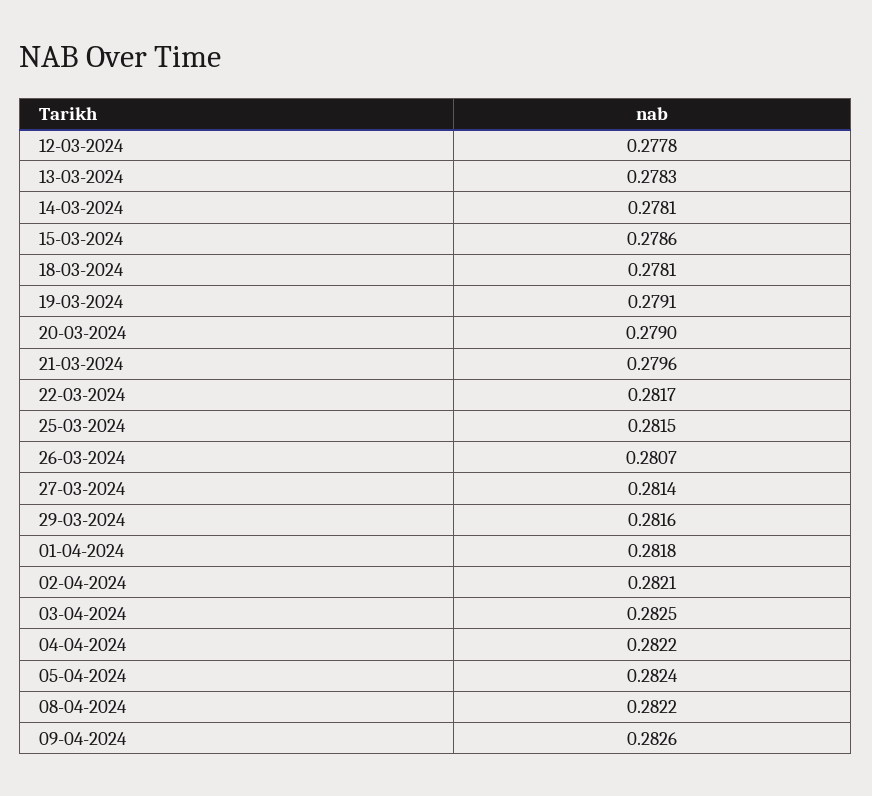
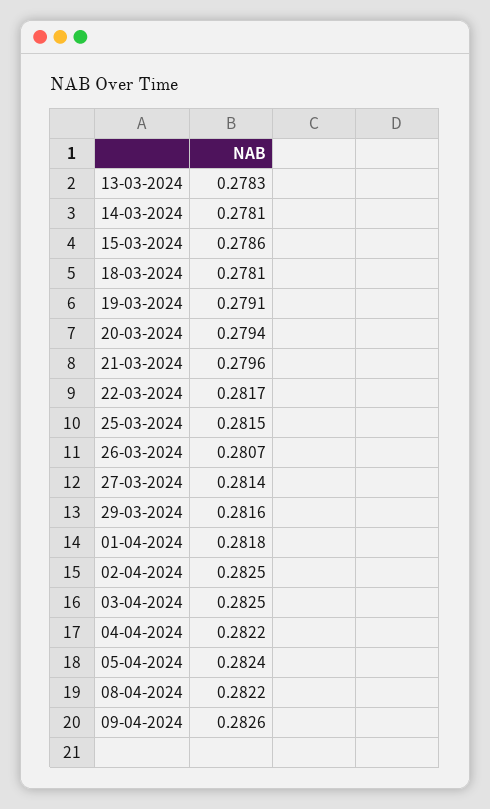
  {
-   "12-03-2024": 0.2778,
    "13-03-2024": 0.2783,
    "14-03-2024": 0.2781,
    "15-03-2024": 0.2786,
    "18-03-2024": 0.2781,
    "19-03-2024": 0.2791,
-   "20-03-2024": 0.279,
+   "20-03-2024": 0.2794,
    "21-03-2024": 0.2796,
    "22-03-2024": 0.2817,
    "25-03-2024": 0.2815,
    "26-03-2024": 0.2807,
    "27-03-2024": 0.2814,
    "29-03-2024": 0.2816,
    "01-04-2024": 0.2818,
-   "02-04-2024": 0.2821,
+   "02-04-2024": 0.2825,
    "03-04-2024": 0.2825,
    "04-04-2024": 0.2822,
    "05-04-2024": 0.2824,
    "08-04-2024": 0.2822,
    "09-04-2024": 0.2826
  }

